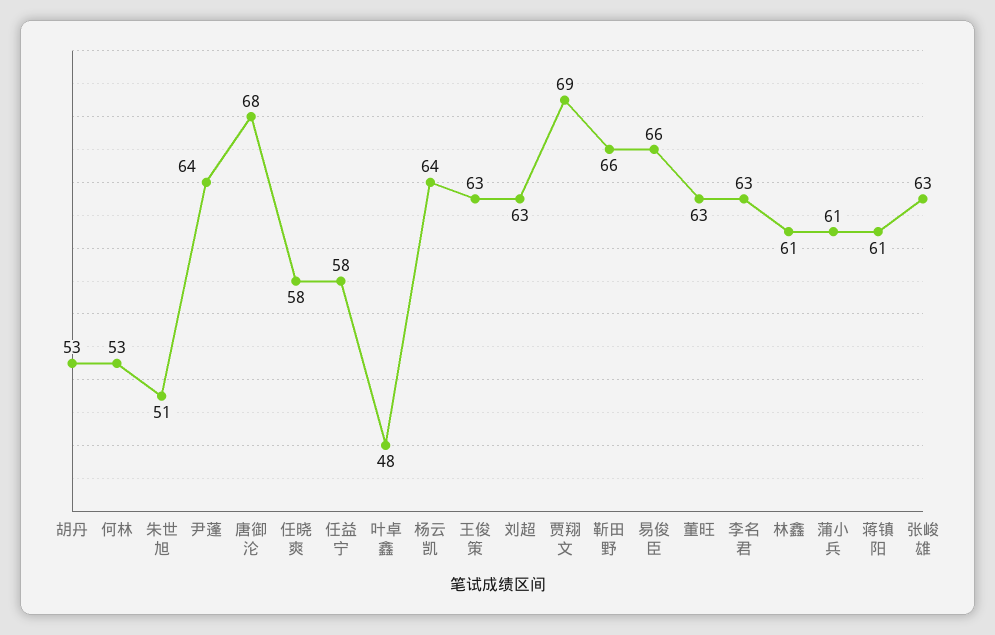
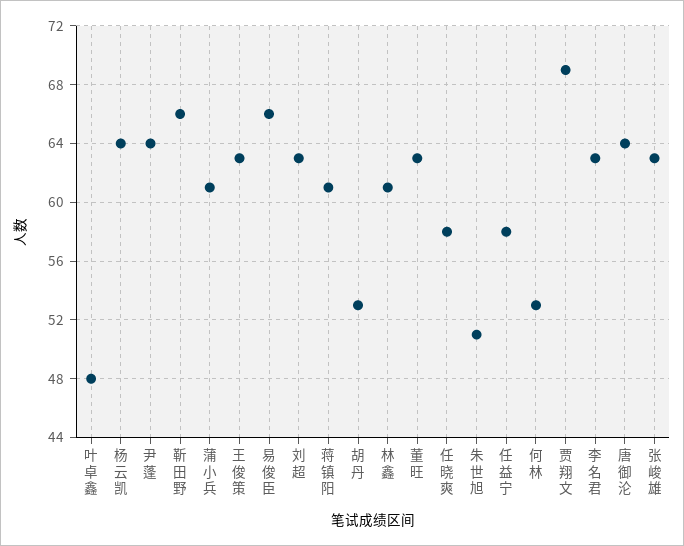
  {
    "胡丹": 53,
    "何林": 53,
    "朱世旭": 51,
    "尹蓬": 64,
-   "唐御沦": 68,
+   "唐御沦": 64,
    "任晓爽": 58,
    "任益宁": 58,
    "叶卓鑫": 48,
    "杨云凯": 64,
    "王俊策": 63,
    "刘超": 63,
    "贾翔文": 69,
    "靳田野": 66,
    "易俊臣": 66,
    "董旺": 63,
    "李名君": 63,
    "林鑫": 61,
    "蒲小兵": 61,
    "蒋镇阳": 61,
    "张峻雄": 63
  }

